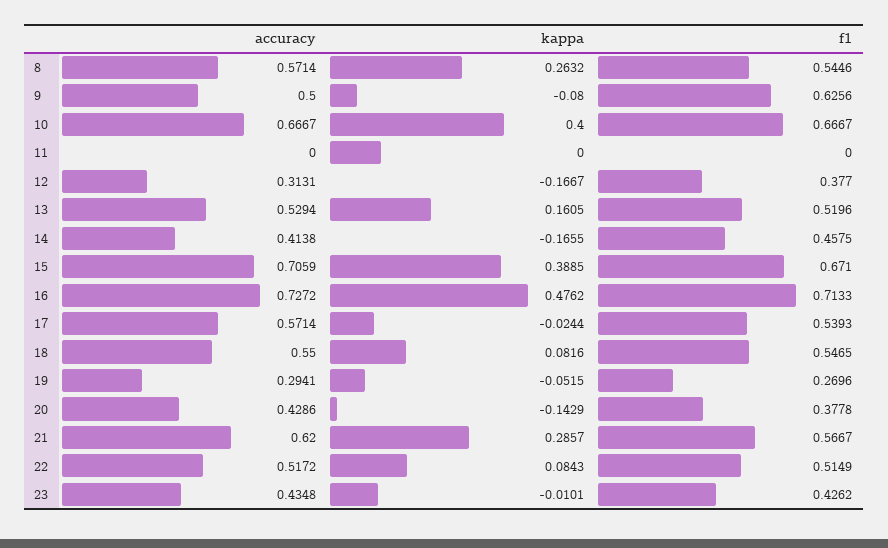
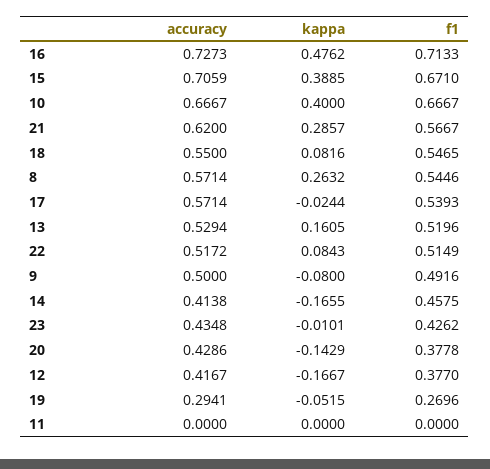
  {
    "accuracy": {
      "8": 0.5714,
      "9": 0.5,
      "10": 0.6667,
      "11": 0,
-     "12": 0.3131,
+     "12": 0.4167,
      "13": 0.5294,
      "14": 0.4138,
      "15": 0.7059,
-     "16": 0.7272,
+     "16": 0.7273,
      "17": 0.5714,
      "18": 0.55,
      "19": 0.2941,
      "20": 0.4286,
      "21": 0.62,
      "22": 0.5172,
      "23": 0.4348
    },
    "kappa": {
      "8": 0.2632,
      "9": -0.08,
      "10": 0.4,
      "11": 0,
      "12": -0.1667,
      "13": 0.1605,
      "14": -0.1655,
      "15": 0.3885,
      "16": 0.4762,
      "17": -0.0244,
      "18": 0.0816,
      "19": -0.0515,
      "20": -0.1429,
      "21": 0.2857,
      "22": 0.0843,
      "23": -0.0101
    },
    "f1": {
      "8": 0.5446,
-     "9": 0.6256,
+     "9": 0.4916,
      "10": 0.6667,
      "11": 0,
      "12": 0.377,
      "13": 0.5196,
      "14": 0.4575,
      "15": 0.671,
      "16": 0.7133,
      "17": 0.5393,
      "18": 0.5465,
      "19": 0.2696,
      "20": 0.3778,
      "21": 0.5667,
      "22": 0.5149,
      "23": 0.4262
    }
  }

